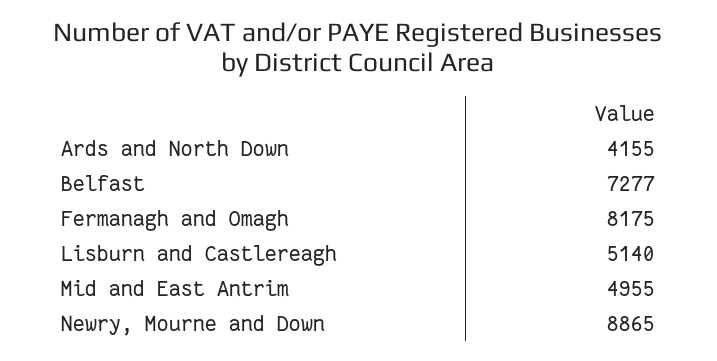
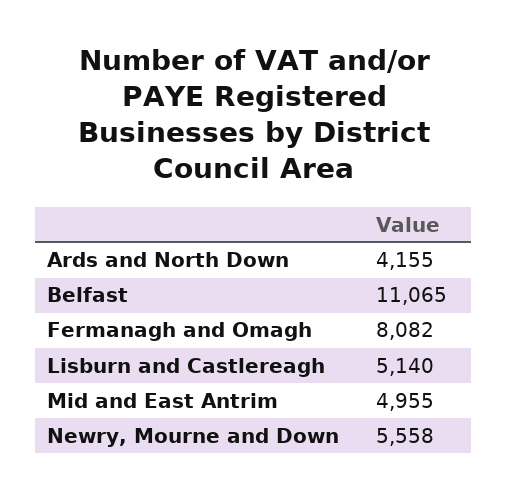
  {
    "Ards and North Down": 4155,
-   "Belfast": 7277,
+   "Belfast": 11065,
-   "Fermanagh and Omagh": 8175,
+   "Fermanagh and Omagh": 8082,
    "Lisburn and Castlereagh": 5140,
    "Mid and East Antrim": 4955,
-   "Newry, Mourne and Down": 8865
+   "Newry, Mourne and Down": 5558
  }

